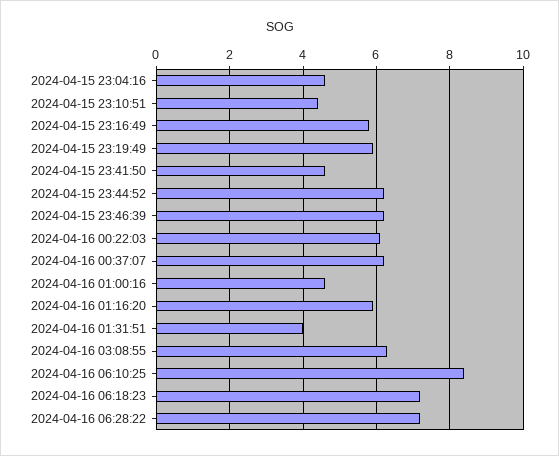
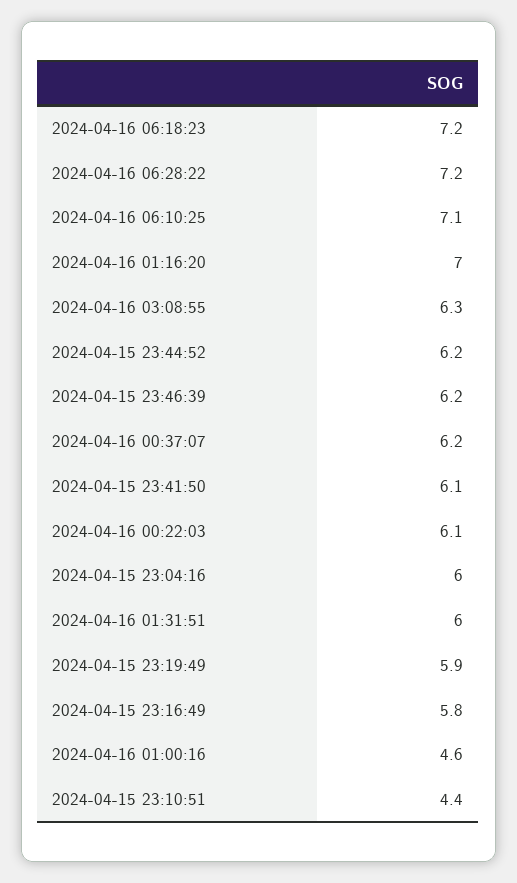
  {
-   "2024-04-15 23:04:16": 4.5,
+   "2024-04-15 23:04:16": 6,
    "2024-04-15 23:10:51": 4.4,
    "2024-04-15 23:16:49": 5.8,
    "2024-04-15 23:19:49": 5.9,
-   "2024-04-15 23:41:50": 4.5,
+   "2024-04-15 23:41:50": 6.1,
    "2024-04-15 23:44:52": 6.2,
    "2024-04-15 23:46:39": 6.2,
    "2024-04-16 00:22:03": 6.1,
    "2024-04-16 00:37:07": 6.2,
    "2024-04-16 01:00:16": 4.6,
-   "2024-04-16 01:16:20": 6,
+   "2024-04-16 01:16:20": 7,
-   "2024-04-16 01:31:51": 4,
+   "2024-04-16 01:31:51": 6,
    "2024-04-16 03:08:55": 6.3,
-   "2024-04-16 06:10:25": 8.5,
+   "2024-04-16 06:10:25": 7.1,
    "2024-04-16 06:18:23": 7.2,
    "2024-04-16 06:28:22": 7.2
  }

